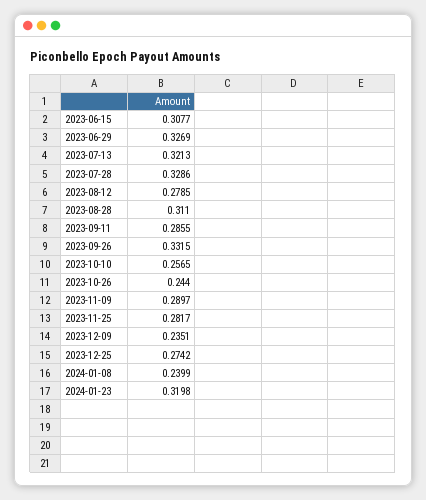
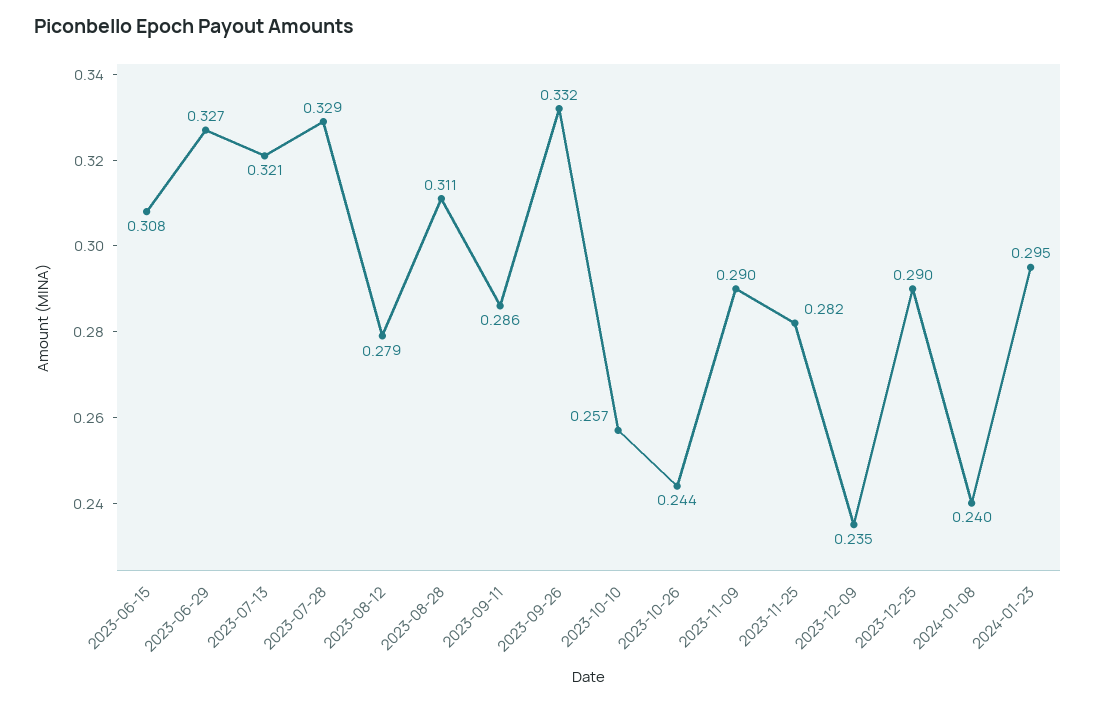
  {
    "2023-06-15": 0.3077,
    "2023-06-29": 0.3269,
    "2023-07-13": 0.3213,
    "2023-07-28": 0.3286,
    "2023-08-12": 0.2785,
    "2023-08-28": 0.311,
    "2023-09-11": 0.2855,
    "2023-09-26": 0.3315,
    "2023-10-10": 0.2565,
    "2023-10-26": 0.244,
    "2023-11-09": 0.2897,
    "2023-11-25": 0.2817,
    "2023-12-09": 0.2351,
-   "2023-12-25": 0.2742,
+   "2023-12-25": 0.29,
    "2024-01-08": 0.2399,
-   "2024-01-23": 0.3198
+   "2024-01-23": 0.295
  }

